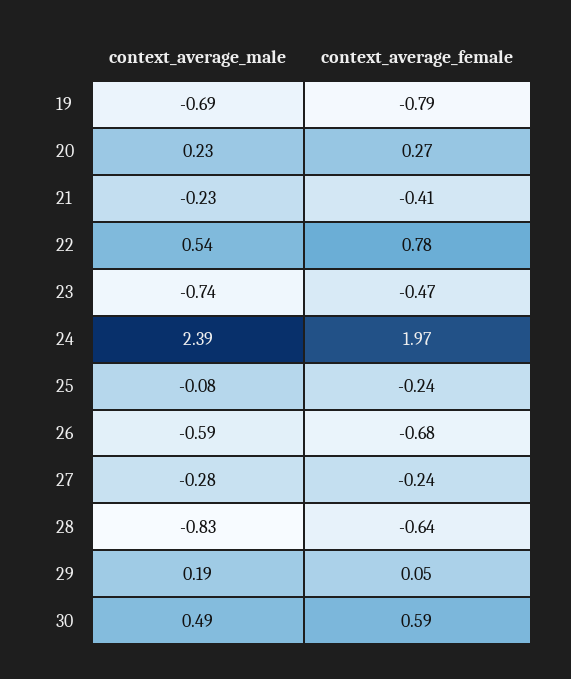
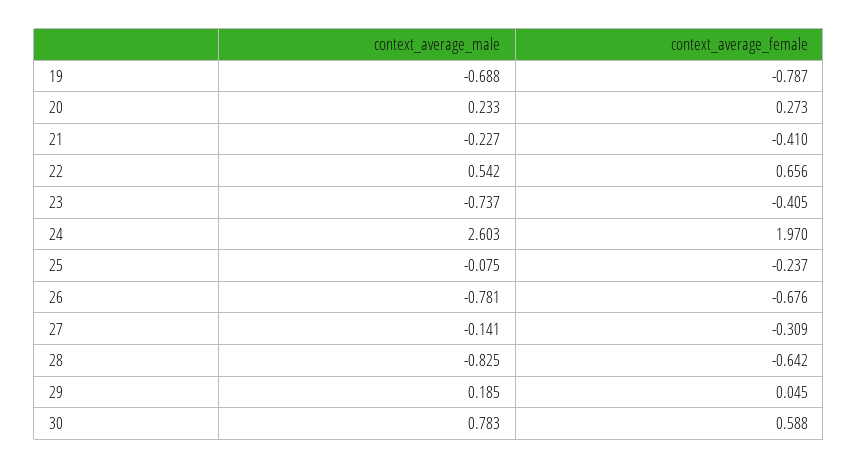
  {
    "context_average_male": {
      "19": -0.688,
      "20": 0.233,
      "21": -0.227,
      "22": 0.542,
      "23": -0.737,
-     "24": 2.39,
+     "24": 2.603,
      "25": -0.075,
-     "26": -0.59,
+     "26": -0.781,
-     "27": -0.28,
+     "27": -0.141,
      "28": -0.825,
      "29": 0.185,
-     "30": 0.49
+     "30": 0.783
    },
    "context_average_female": {
      "19": -0.787,
      "20": 0.273,
      "21": -0.41,
-     "22": 0.78,
+     "22": 0.656,
-     "23": -0.47,
+     "23": -0.405,
      "24": 1.97,
      "25": -0.237,
      "26": -0.676,
-     "27": -0.24,
+     "27": -0.309,
      "28": -0.642,
      "29": 0.045,
      "30": 0.588
    }
  }

